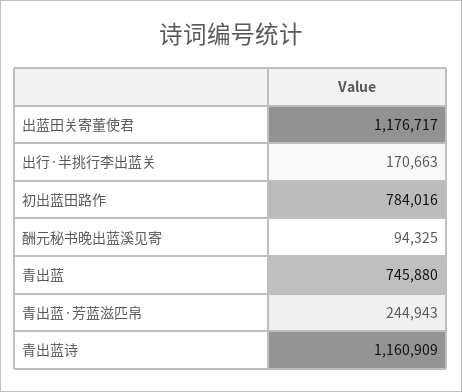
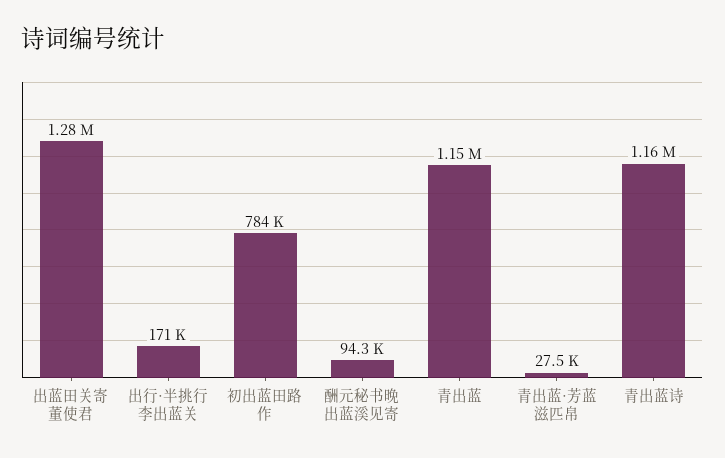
  {
-   "出蓝田关寄董使君": 1176717,
+   "出蓝田关寄董使君": 1280000,
    "出行·半挑行李出蓝关": 170663,
    "初出蓝田路作": 784016,
    "酬元秘书晚出蓝溪见寄": 94325,
-   "青出蓝": 745880,
+   "青出蓝": 1150000,
-   "青出蓝·芳蓝滋匹帛": 244943,
+   "青出蓝·芳蓝滋匹帛": 27500,
    "青出蓝诗": 1160909
  }

